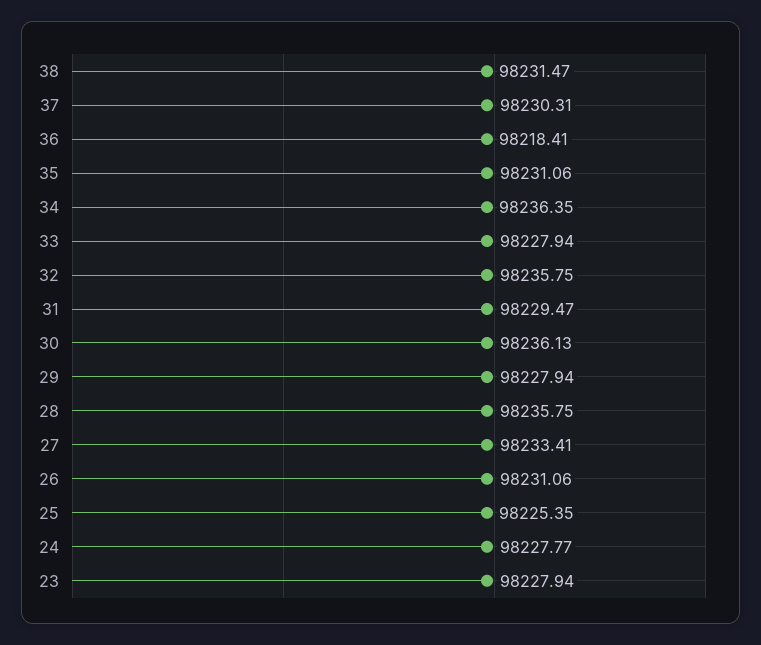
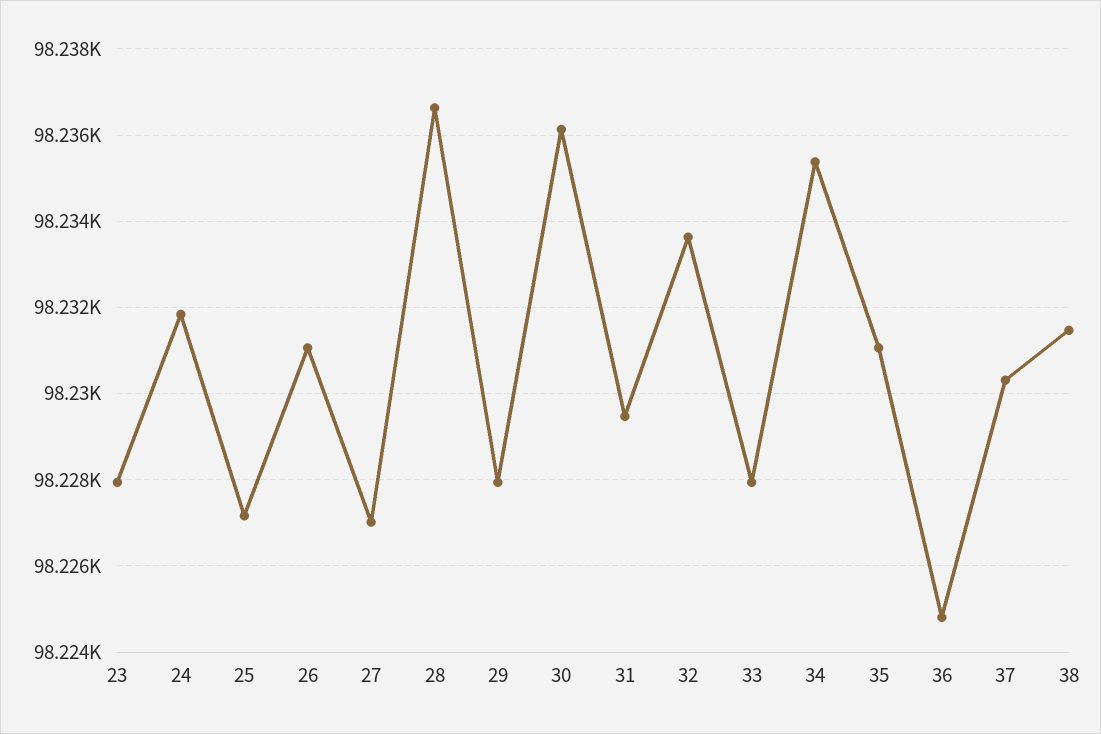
  {
    "38": 98231.47,
    "37": 98230.31,
-   "36": 98218.41,
+   "36": 98224.8,
    "35": 98231.06,
-   "34": 98236.35,
+   "34": 98235.4,
    "33": 98227.94,
-   "32": 98235.75,
+   "32": 98233.6,
    "31": 98229.47,
    "30": 98236.13,
    "29": 98227.94,
-   "28": 98235.75,
+   "28": 98236.6,
-   "27": 98233.41,
+   "27": 98227,
    "26": 98231.06,
-   "25": 98225.35,
+   "25": 98227.2,
-   "24": 98227.77,
+   "24": 98231.8,
    "23": 98227.94
  }

